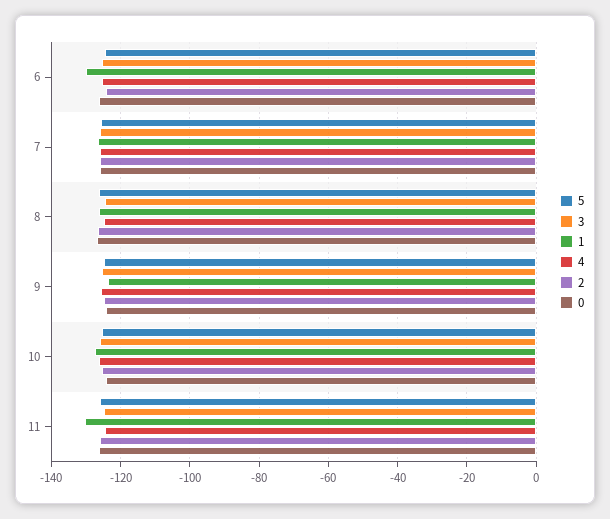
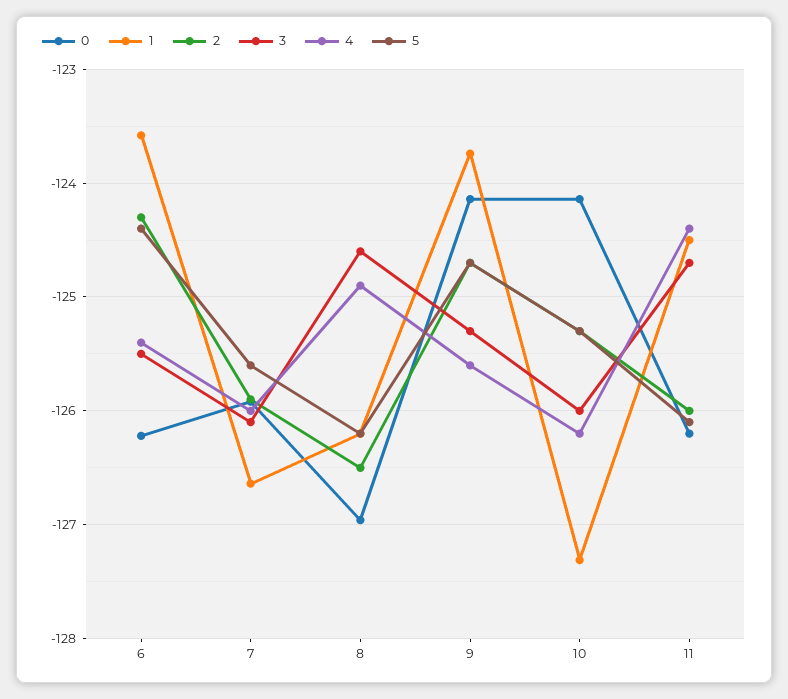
  {
    "5": {
      "6": -124.4,
      "7": -125.6,
      "8": -126.2,
      "9": -124.7,
      "10": -125.3,
      "11": -126.1
    },
    "3": {
      "6": -125.5,
      "7": -126.1,
      "8": -124.6,
      "9": -125.3,
      "10": -126,
      "11": -124.7
    },
    "1": {
-     "6": -130,
+     "6": -123.6,
      "7": -126.6,
      "8": -126.2,
      "9": -123.7,
      "10": -127.3,
-     "11": -130
+     "11": -124.5
    },
    "4": {
      "6": -125.4,
      "7": -126,
      "8": -124.9,
      "9": -125.6,
      "10": -126.2,
      "11": -124.4
    },
    "2": {
      "6": -124.3,
      "7": -125.9,
      "8": -126.5,
      "9": -124.7,
      "10": -125.3,
      "11": -126
    },
    "0": {
      "6": -126.2,
      "7": -125.9,
      "8": -127,
      "9": -124.1,
      "10": -124.1,
      "11": -126.2
    }
  }

